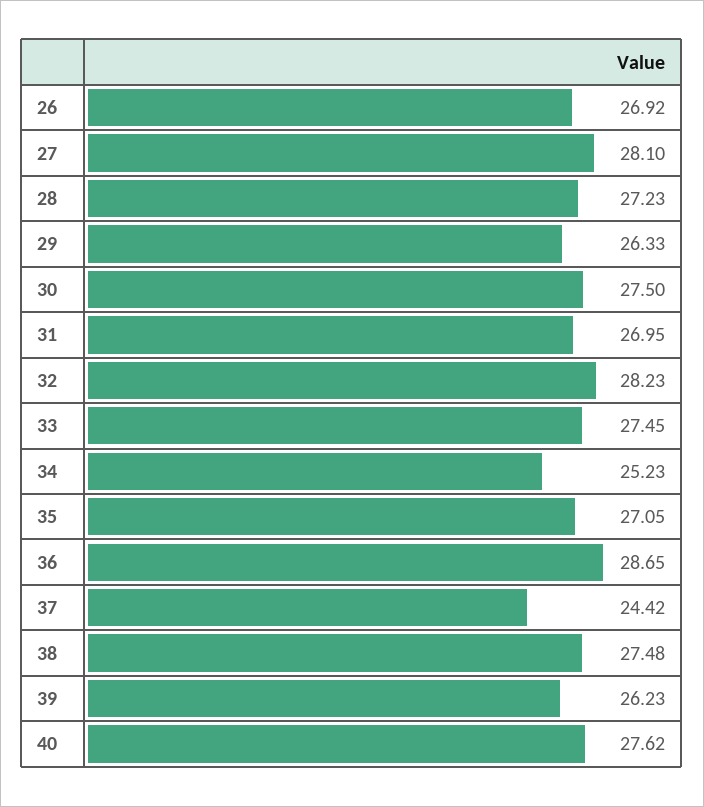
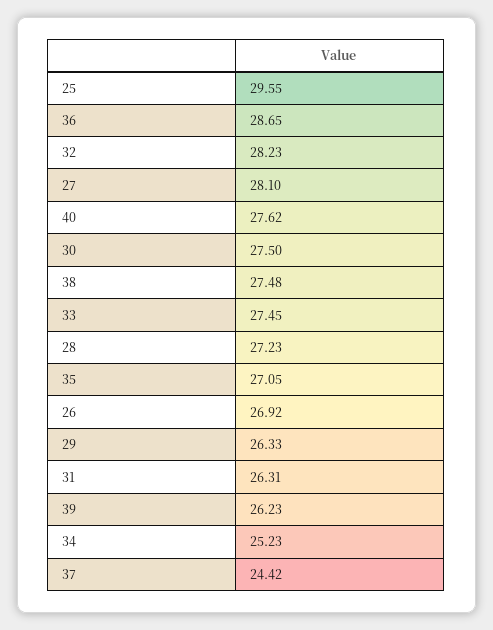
  {
    "26": 26.92,
    "27": 28.1,
    "28": 27.23,
    "29": 26.33,
    "30": 27.5,
-   "31": 26.95,
+   "31": 26.31,
    "32": 28.23,
    "33": 27.45,
    "34": 25.23,
    "35": 27.05,
    "36": 28.65,
    "37": 24.42,
    "38": 27.48,
    "39": 26.23,
-   "40": 27.62
+   "40": 27.62,
+   "25": 29.55
  }

